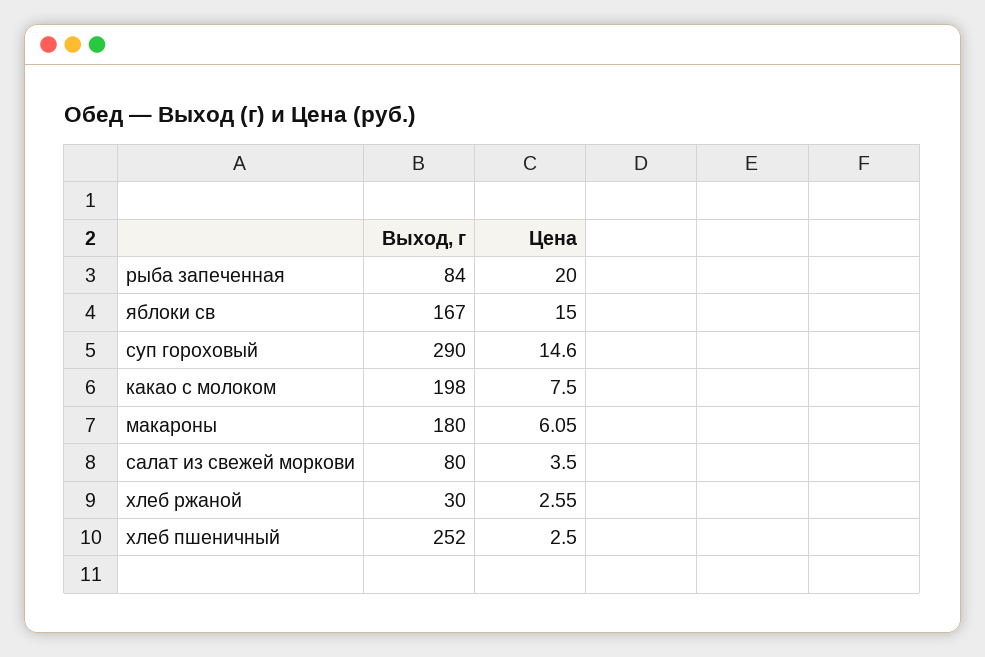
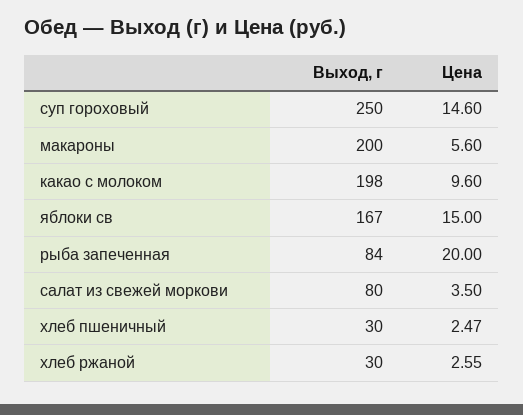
  {
    "Выход, г": {
      "рыба запеченная": 84,
      "яблоки св": 167,
-     "суп гороховый": 290,
+     "суп гороховый": 250,
      "какао с молоком": 198,
-     "макароны": 180,
+     "макароны": 200,
      "салат из свежей моркови": 80,
      "хлеб ржаной": 30,
-     "хлеб пшеничный": 252
+     "хлеб пшеничный": 30
    },
    "Цена": {
      "рыба запеченная": 20,
      "яблоки св": 15,
      "суп гороховый": 14.6,
-     "какао с молоком": 7.5,
+     "какао с молоком": 9.6,
-     "макароны": 6.05,
+     "макароны": 5.6,
      "салат из свежей моркови": 3.5,
      "хлеб ржаной": 2.55,
-     "хлеб пшеничный": 2.5
+     "хлеб пшеничный": 2.47
    }
  }

